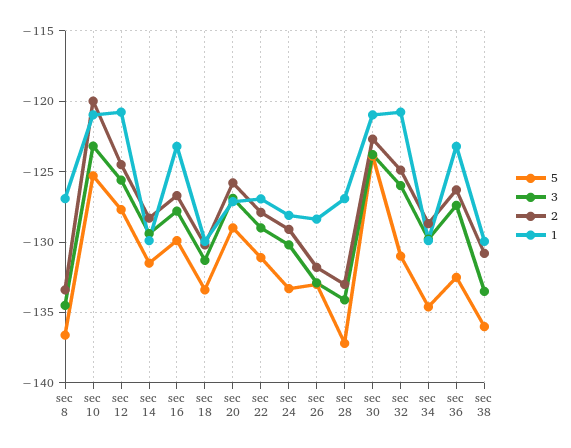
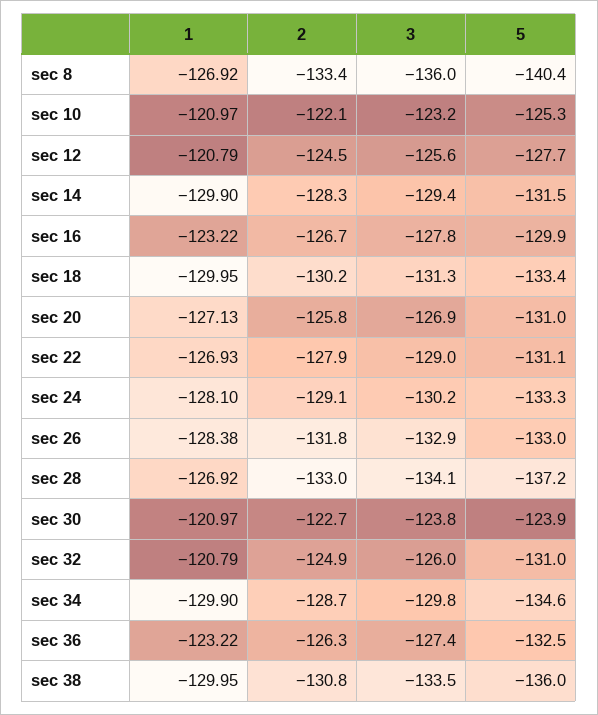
  {
    "5": {
-     "sec 8": -136.5,
+     "sec 8": -140.4,
      "sec 10": -125.3,
      "sec 12": -127.7,
      "sec 14": -131.5,
      "sec 16": -129.9,
      "sec 18": -133.4,
-     "sec 20": -129,
+     "sec 20": -131,
      "sec 22": -131.1,
      "sec 24": -133.3,
      "sec 26": -133,
      "sec 28": -137.2,
      "sec 30": -123.9,
      "sec 32": -131,
      "sec 34": -134.6,
      "sec 36": -132.5,
      "sec 38": -136
    },
    "3": {
-     "sec 8": -134.5,
+     "sec 8": -136,
      "sec 10": -123.2,
      "sec 12": -125.6,
      "sec 14": -129.4,
      "sec 16": -127.8,
      "sec 18": -131.3,
      "sec 20": -126.9,
      "sec 22": -129,
      "sec 24": -130.2,
      "sec 26": -132.9,
      "sec 28": -134.1,
      "sec 30": -123.8,
      "sec 32": -126,
      "sec 34": -129.8,
      "sec 36": -127.4,
      "sec 38": -133.5
    },
    "2": {
      "sec 8": -133.4,
-     "sec 10": -120,
+     "sec 10": -122.1,
      "sec 12": -124.5,
      "sec 14": -128.3,
      "sec 16": -126.7,
      "sec 18": -130.2,
      "sec 20": -125.8,
      "sec 22": -127.9,
      "sec 24": -129.1,
      "sec 26": -131.8,
      "sec 28": -133,
      "sec 30": -122.7,
      "sec 32": -124.9,
      "sec 34": -128.7,
      "sec 36": -126.3,
      "sec 38": -130.8
    },
    "1": {
      "sec 8": -126.92,
      "sec 10": -120.97,
      "sec 12": -120.79,
      "sec 14": -129.9,
      "sec 16": -123.22,
      "sec 18": -129.95,
      "sec 20": -127.13,
      "sec 22": -126.93,
      "sec 24": -128.1,
      "sec 26": -128.38,
      "sec 28": -126.92,
      "sec 30": -120.97,
      "sec 32": -120.79,
      "sec 34": -129.9,
      "sec 36": -123.22,
      "sec 38": -129.95
    }
  }

